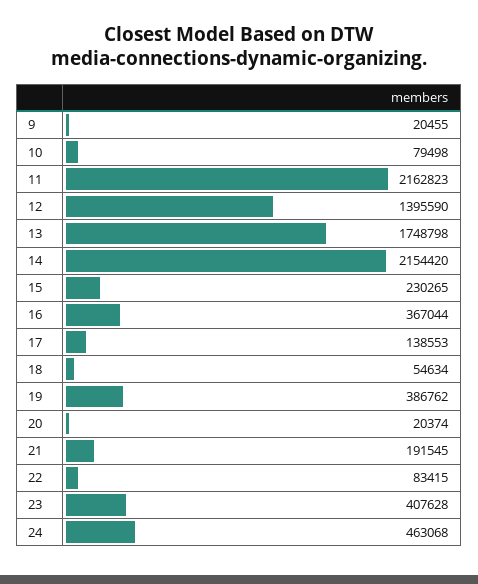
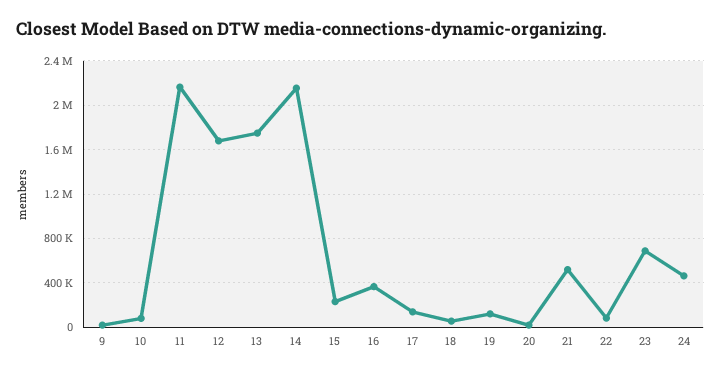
  {
    "9": 20455,
    "10": 79498,
    "11": 2162823,
-   "12": 1395590,
+   "12": 1700000,
    "13": 1748798,
    "14": 2154420,
    "15": 230265,
    "16": 367044,
    "17": 138553,
    "18": 54634,
-   "19": 386762,
+   "19": 100000,
    "20": 20374,
-   "21": 191545,
+   "21": 500000,
    "22": 83415,
-   "23": 407628,
+   "23": 700000,
    "24": 463068
  }

